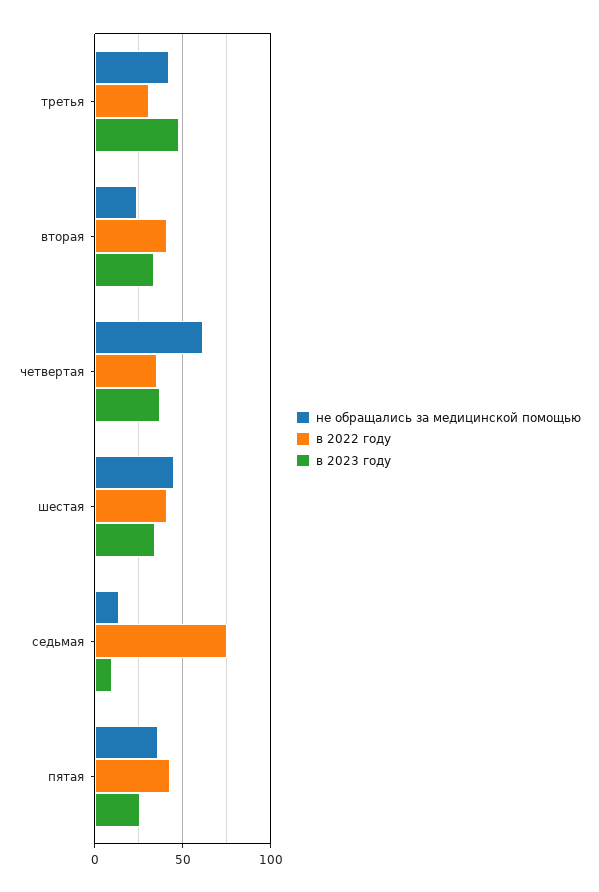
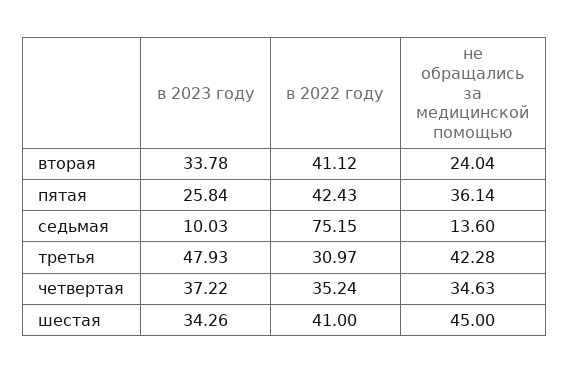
  {
    "не обращались за медицинской помощью": {
      "третья": 42.28,
      "вторая": 24.04,
-     "четвертая": 60,
+     "четвертая": 34.63,
      "шестая": 45,
      "седьмая": 13.6,
      "пятая": 36.14
    },
    "в 2022 году": {
      "третья": 30.97,
      "вторая": 41.12,
      "четвертая": 35.24,
      "шестая": 41,
      "седьмая": 75.15,
      "пятая": 42.43
    },
    "в 2023 году": {
      "третья": 47.93,
      "вторая": 33.78,
      "четвертая": 37.22,
      "шестая": 34.26,
      "седьмая": 10.03,
      "пятая": 25.84
    }
  }

